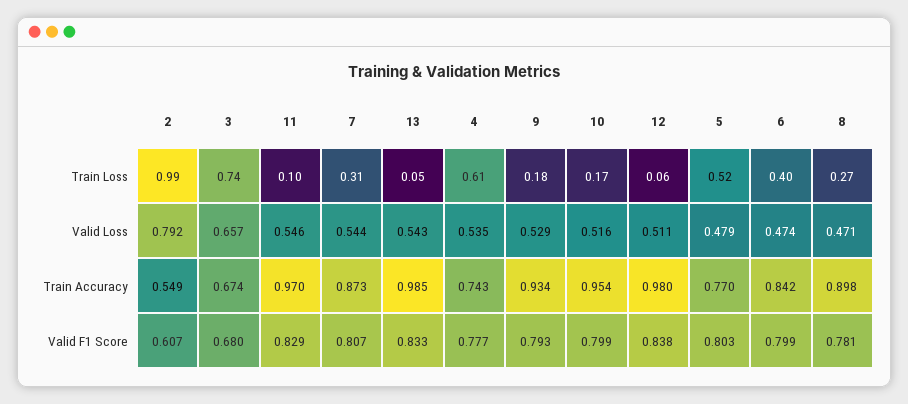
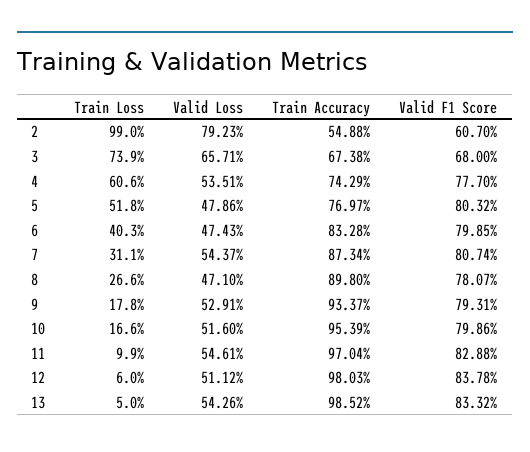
  {
    "2": {
      "Train Loss": 0.99,
      "Valid Loss": 0.7923,
      "Train Accuracy": 0.5488,
      "Valid F1 Score": 0.607
    },
    "3": {
      "Train Loss": 0.739,
      "Valid Loss": 0.6571,
      "Train Accuracy": 0.6738,
      "Valid F1 Score": 0.68
    },
    "11": {
      "Train Loss": 0.099,
      "Valid Loss": 0.5461,
      "Train Accuracy": 0.9704,
      "Valid F1 Score": 0.8288
    },
    "7": {
      "Train Loss": 0.311,
      "Valid Loss": 0.5437,
      "Train Accuracy": 0.8734,
      "Valid F1 Score": 0.8074
    },
    "13": {
      "Train Loss": 0.05,
      "Valid Loss": 0.5426,
      "Train Accuracy": 0.9852,
      "Valid F1 Score": 0.8332
    },
    "4": {
      "Train Loss": 0.606,
      "Valid Loss": 0.5351,
      "Train Accuracy": 0.7429,
      "Valid F1 Score": 0.777
    },
    "9": {
      "Train Loss": 0.178,
      "Valid Loss": 0.5291,
      "Train Accuracy": 0.9337,
      "Valid F1 Score": 0.7931
    },
    "10": {
      "Train Loss": 0.166,
      "Valid Loss": 0.516,
      "Train Accuracy": 0.9539,
      "Valid F1 Score": 0.7986
    },
    "12": {
      "Train Loss": 0.06,
      "Valid Loss": 0.5112,
      "Train Accuracy": 0.9803,
      "Valid F1 Score": 0.8378
    },
    "5": {
      "Train Loss": 0.518,
      "Valid Loss": 0.4786,
      "Train Accuracy": 0.7697,
      "Valid F1 Score": 0.8032
    },
    "6": {
      "Train Loss": 0.403,
      "Valid Loss": 0.4743,
-     "Train Accuracy": 0.842,
+     "Train Accuracy": 0.8328,
      "Valid F1 Score": 0.7985
    },
    "8": {
      "Train Loss": 0.266,
      "Valid Loss": 0.471,
      "Train Accuracy": 0.898,
      "Valid F1 Score": 0.7807
    }
  }

